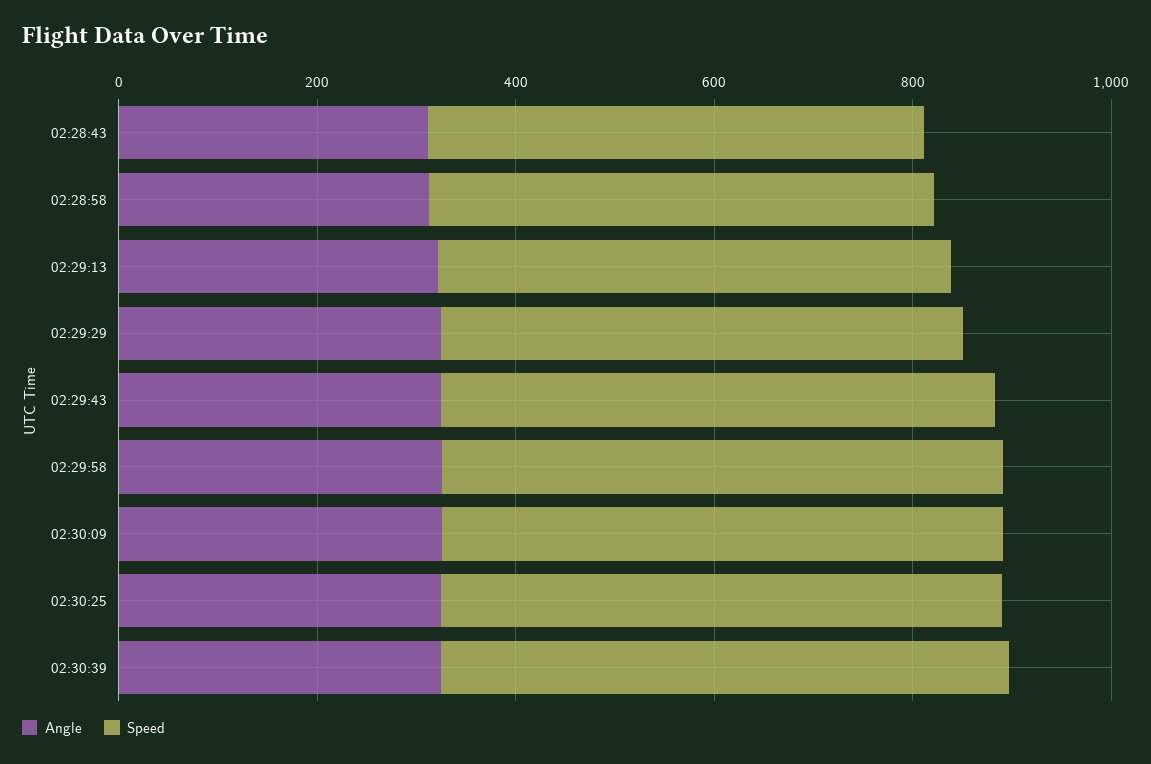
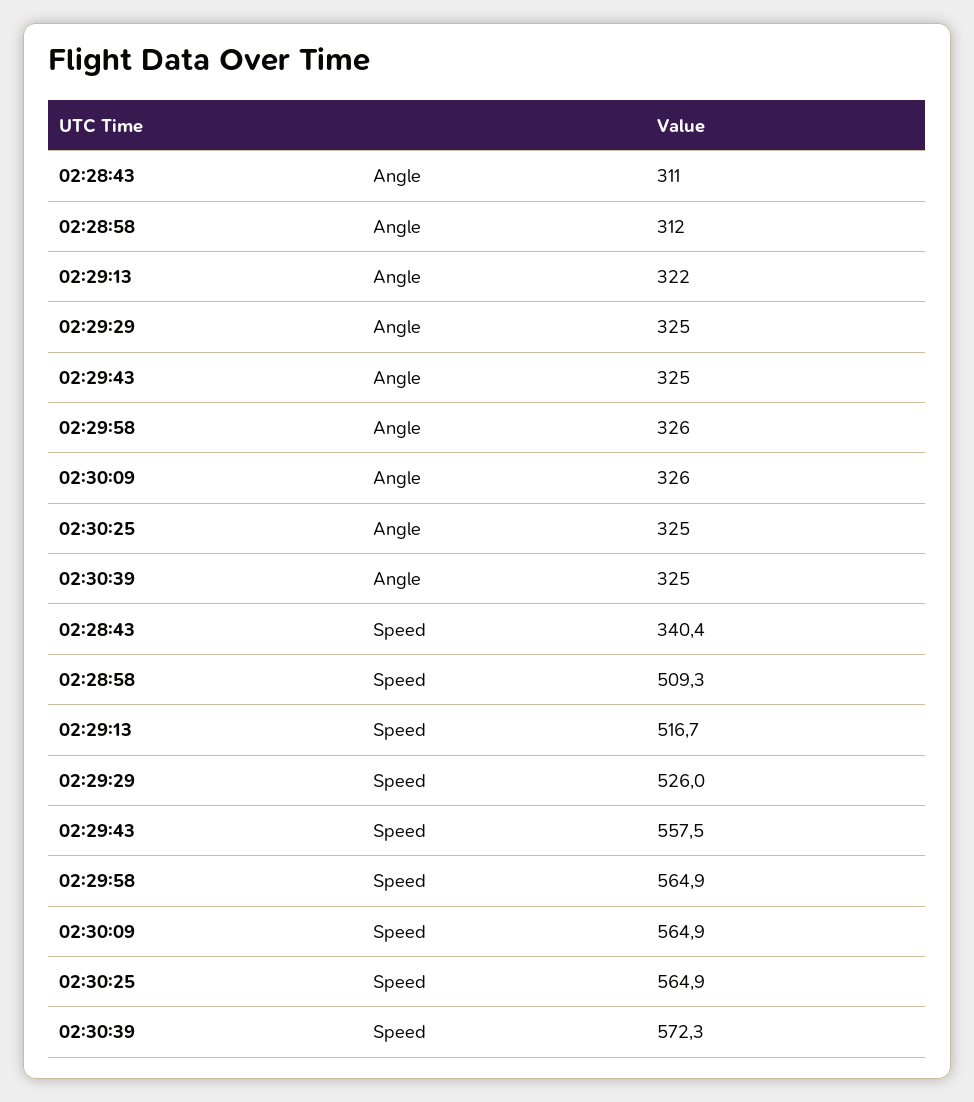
  {
    "Angle": {
      "02:28:43": 311,
      "02:28:58": 312,
      "02:29:13": 322,
      "02:29:29": 325,
      "02:29:43": 325,
      "02:29:58": 326,
      "02:30:09": 326,
      "02:30:25": 325,
      "02:30:39": 325
    },
    "Speed": {
-     "02:28:43": 500,
+     "02:28:43": 340.4,
      "02:28:58": 509.3,
      "02:29:13": 516.7,
      "02:29:29": 526,
      "02:29:43": 557.5,
      "02:29:58": 564.9,
      "02:30:09": 564.9,
      "02:30:25": 564.9,
      "02:30:39": 572.3
    }
  }

